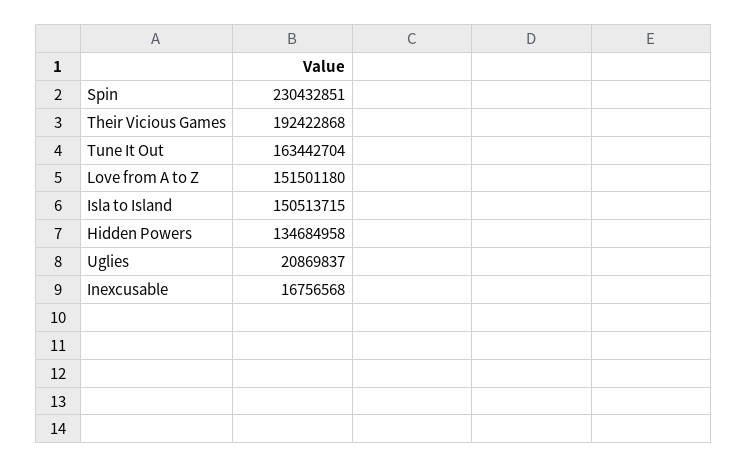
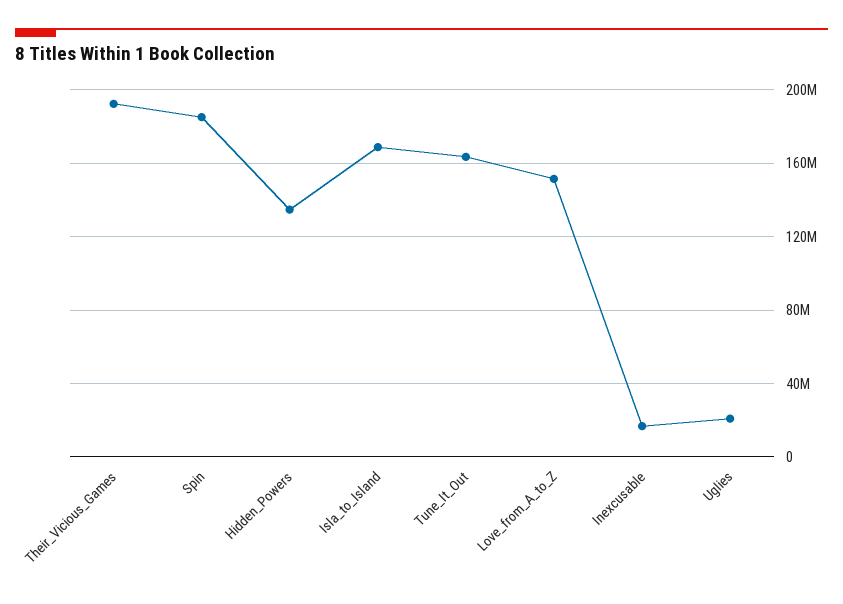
  {
-   "Spin": 230432851,
+   "Spin": 185000000,
    "Their Vicious Games": 192422868,
    "Tune It Out": 163442704,
    "Love from A to Z": 151501180,
-   "Isla to Island": 150513715,
+   "Isla to Island": 170000000,
    "Hidden Powers": 134684958,
    "Uglies": 20869837,
    "Inexcusable": 16756568
  }

